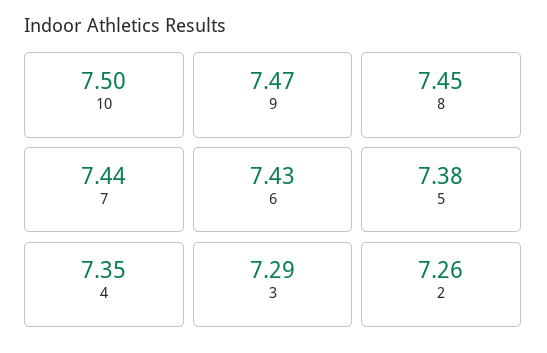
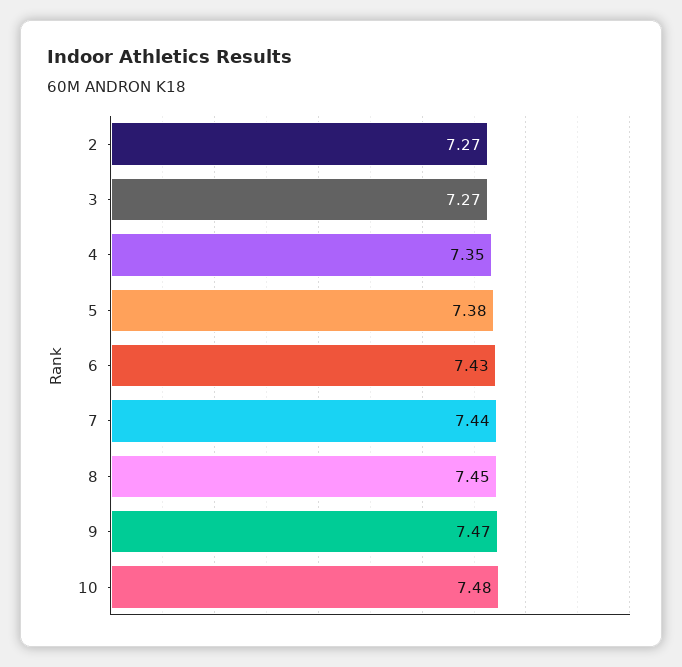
  {
-   "10": 7.5,
+   "10": 7.48,
    "9": 7.47,
    "8": 7.45,
    "7": 7.44,
    "6": 7.43,
    "5": 7.38,
    "4": 7.35,
-   "3": 7.29,
+   "3": 7.27,
-   "2": 7.26
+   "2": 7.27
  }

